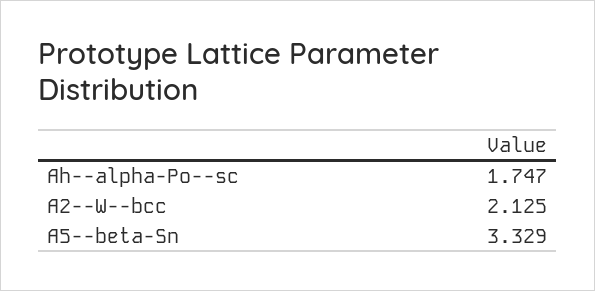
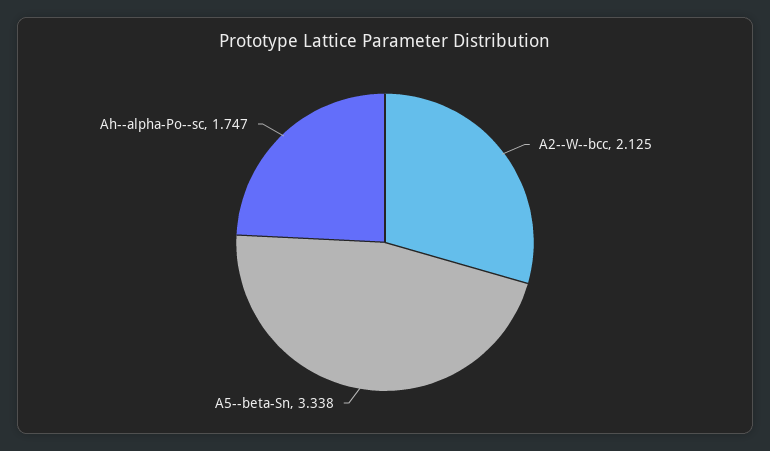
  {
    "Ah--alpha-Po--sc": 1.747,
    "A2--W--bcc": 2.125,
-   "A5--beta-Sn": 3.329
+   "A5--beta-Sn": 3.338
  }

